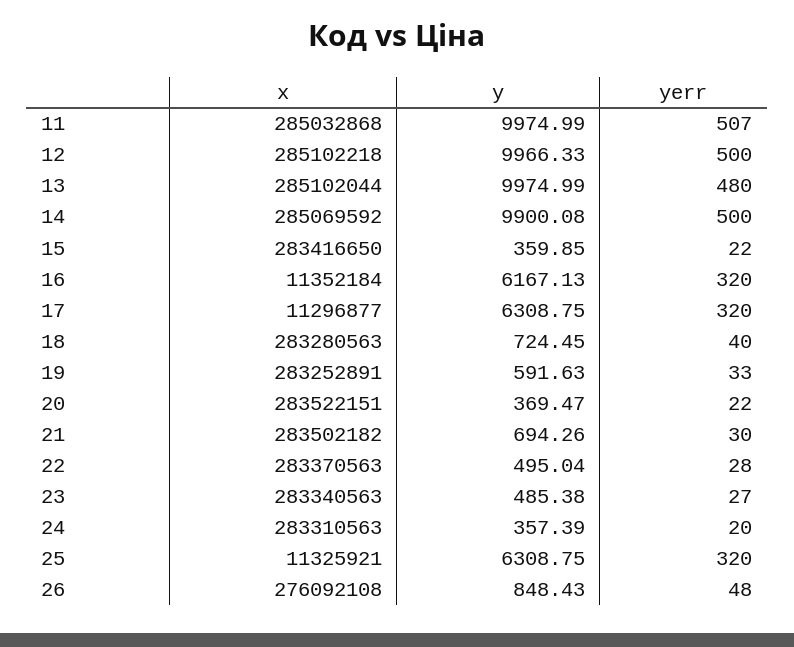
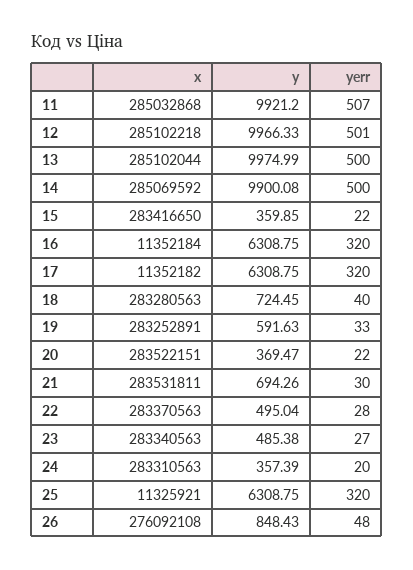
  {
    "x": {
      "11": 285032868,
      "12": 285102218,
      "13": 285102044,
      "14": 285069592,
      "15": 283416650,
      "16": 11352184,
-     "17": 11296877,
+     "17": 11352182,
      "18": 283280563,
      "19": 283252891,
      "20": 283522151,
-     "21": 283502182,
+     "21": 283531811,
      "22": 283370563,
      "23": 283340563,
      "24": 283310563,
      "25": 11325921,
      "26": 276092108
    },
    "y": {
-     "11": 9974.99,
+     "11": 9921.2,
      "12": 9966.33,
      "13": 9974.99,
      "14": 9900.08,
      "15": 359.85,
-     "16": 6167.13,
+     "16": 6308.75,
      "17": 6308.75,
      "18": 724.45,
      "19": 591.63,
      "20": 369.47,
      "21": 694.26,
      "22": 495.04,
      "23": 485.38,
      "24": 357.39,
      "25": 6308.75,
      "26": 848.43
    },
    "yerr": {
      "11": 507,
-     "12": 500,
+     "12": 501,
-     "13": 480,
+     "13": 500,
      "14": 500,
      "15": 22,
      "16": 320,
      "17": 320,
      "18": 40,
      "19": 33,
      "20": 22,
      "21": 30,
      "22": 28,
      "23": 27,
      "24": 20,
      "25": 320,
      "26": 48
    }
  }

